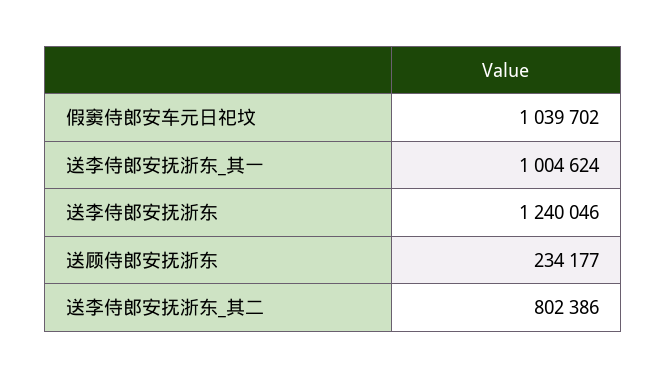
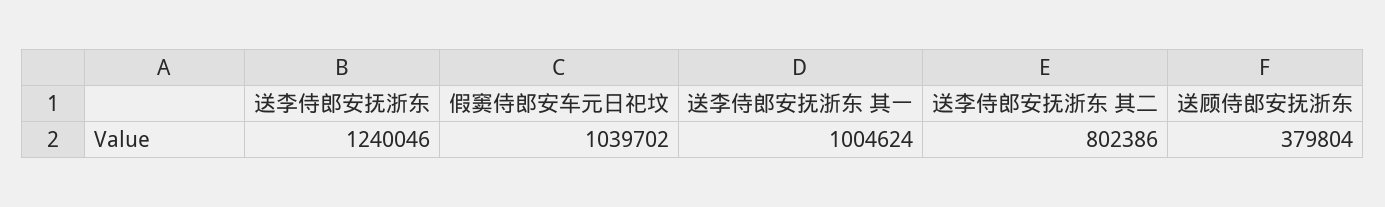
  {
    "假窦侍郎安车元日祀坟": 1039702,
    "送李侍郎安抚浙东_其一": 1004624,
    "送李侍郎安抚浙东": 1240046,
-   "送顾侍郎安抚浙东": 234177,
+   "送顾侍郎安抚浙东": 379804,
    "送李侍郎安抚浙东_其二": 802386
  }

